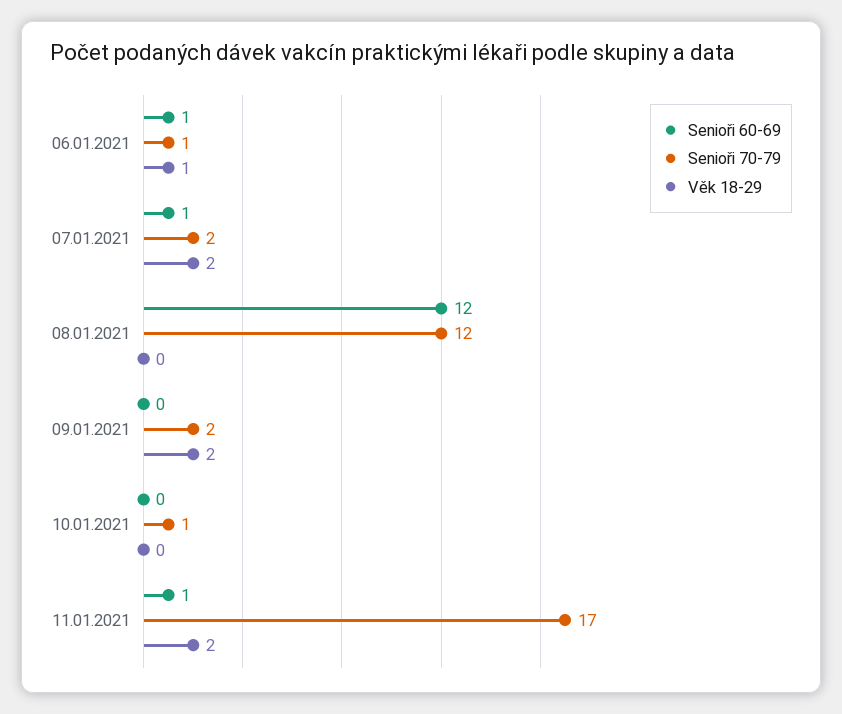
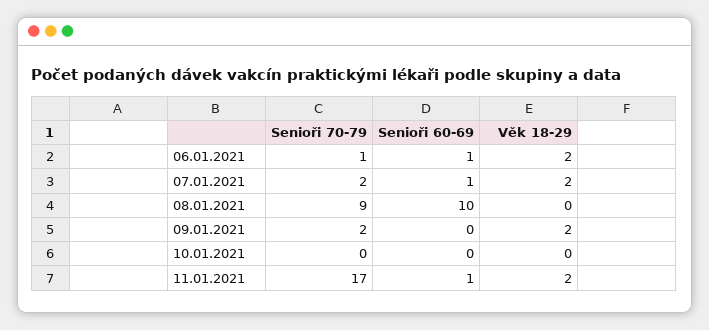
  {
    "Senioři 60-69": {
      "06.01.2021": 1,
      "07.01.2021": 1,
-     "08.01.2021": 12,
+     "08.01.2021": 10,
      "09.01.2021": 0,
      "10.01.2021": 0,
      "11.01.2021": 1
    },
    "Senioři 70-79": {
      "06.01.2021": 1,
      "07.01.2021": 2,
-     "08.01.2021": 12,
+     "08.01.2021": 9,
      "09.01.2021": 2,
-     "10.01.2021": 1,
+     "10.01.2021": 0,
      "11.01.2021": 17
    },
    "Věk 18-29": {
-     "06.01.2021": 1,
+     "06.01.2021": 2,
      "07.01.2021": 2,
      "08.01.2021": 0,
      "09.01.2021": 2,
      "10.01.2021": 0,
      "11.01.2021": 2
    }
  }

